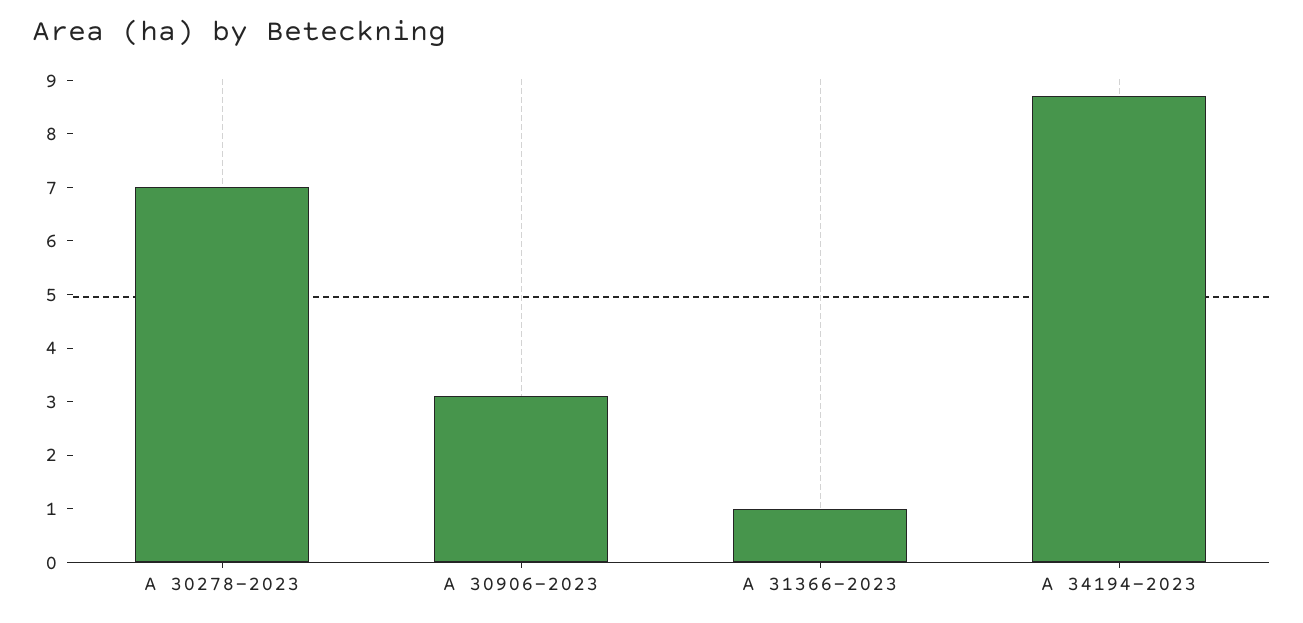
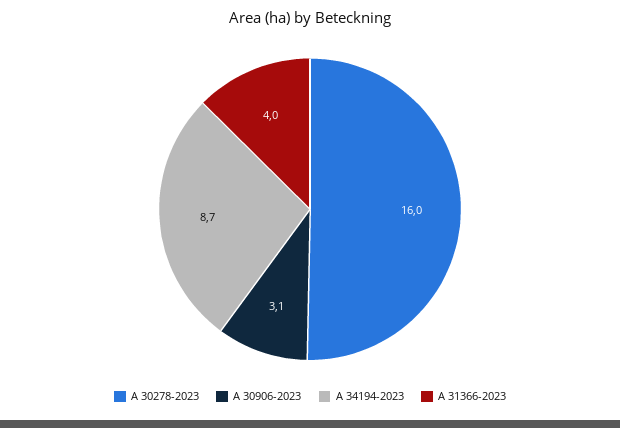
  {
-   "A 30278-2023": 7,
+   "A 30278-2023": 16,
    "A 30906-2023": 3.1,
-   "A 31366-2023": 1,
+   "A 31366-2023": 4,
    "A 34194-2023": 8.7
  }

